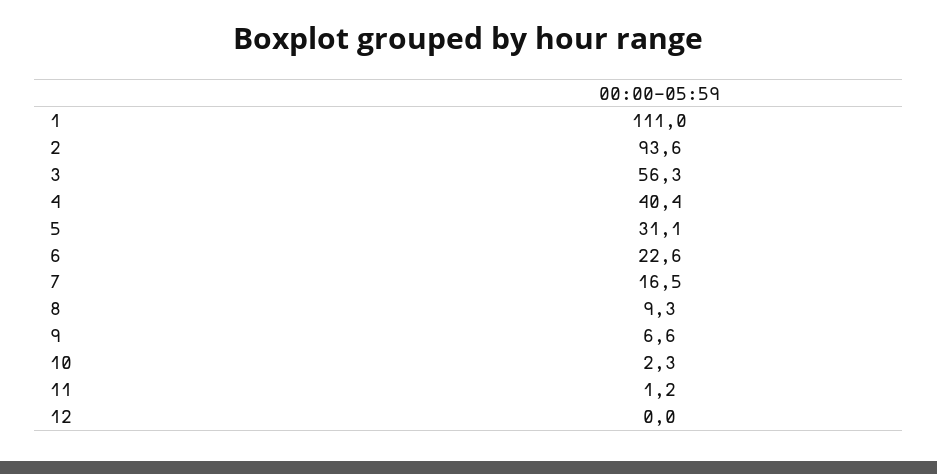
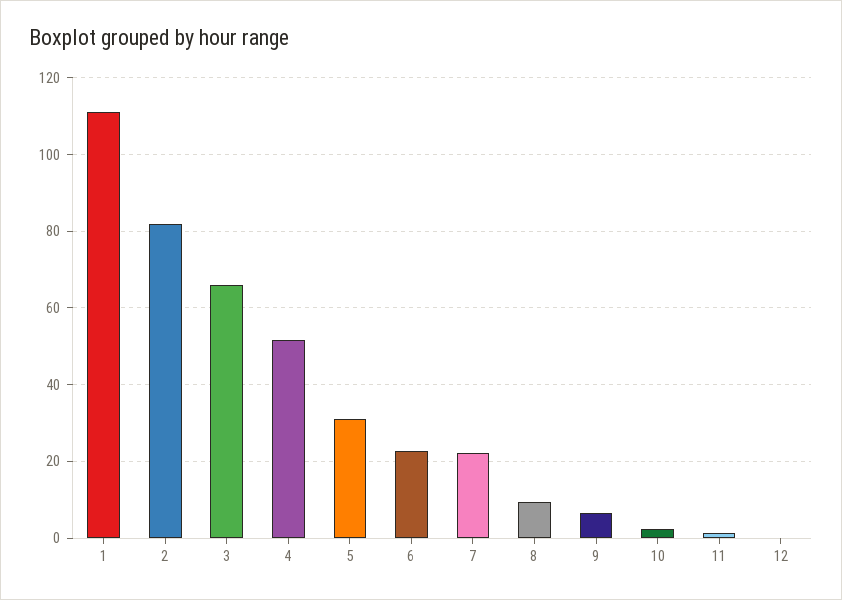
  {
    "1": 111,
-   "2": 93.6,
+   "2": 82,
-   "3": 56.3,
+   "3": 66,
-   "4": 40.4,
+   "4": 52,
    "5": 31.1,
    "6": 22.6,
-   "7": 16.5,
+   "7": 22,
    "8": 9.3,
    "9": 6.6,
    "10": 2.3,
    "11": 1.2,
    "12": 0
  }

